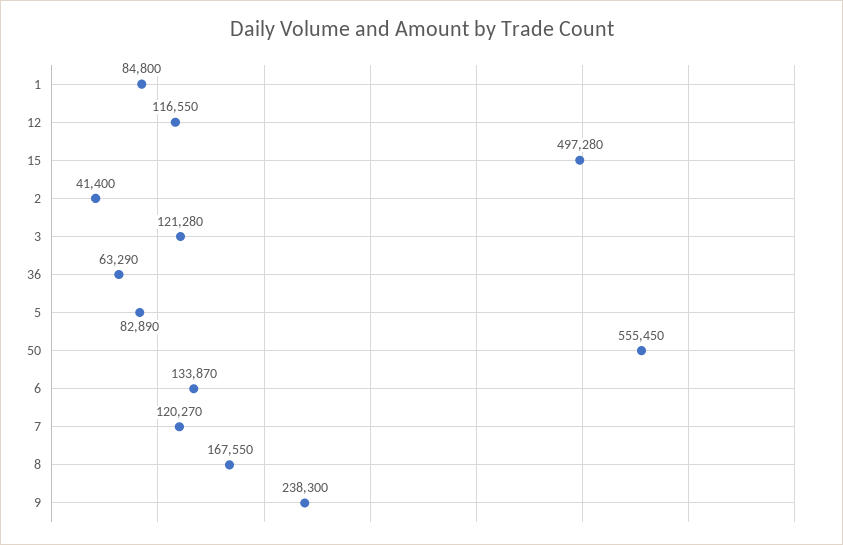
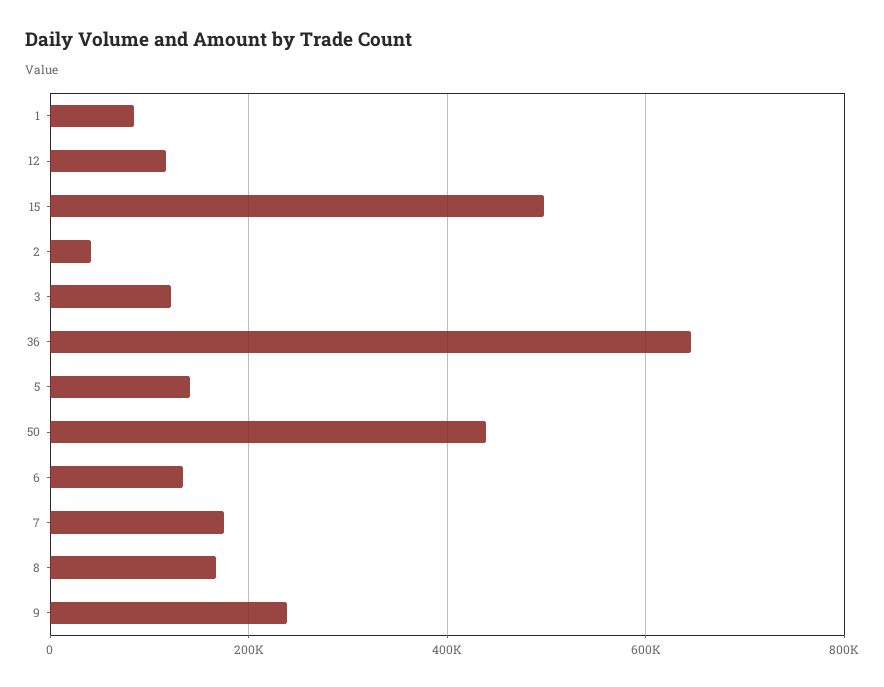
  {
    "1": 84800,
    "12": 116550,
    "15": 497280,
    "2": 41400,
    "3": 121280,
-   "36": 63290,
+   "36": 640000,
-   "5": 82890,
+   "5": 140000,
-   "50": 555450,
+   "50": 440000,
    "6": 133870,
-   "7": 120270,
+   "7": 180000,
    "8": 167550,
    "9": 238300
  }

